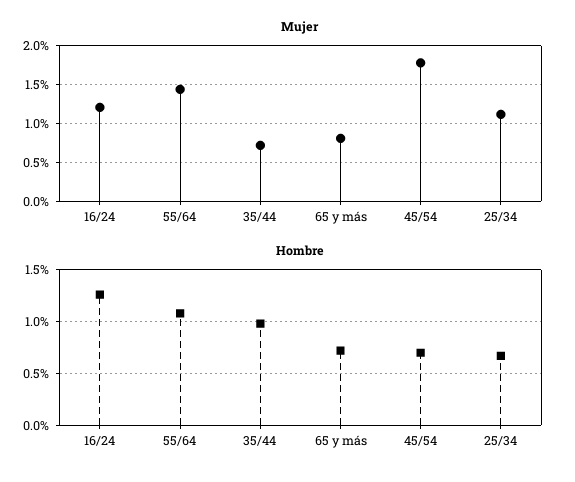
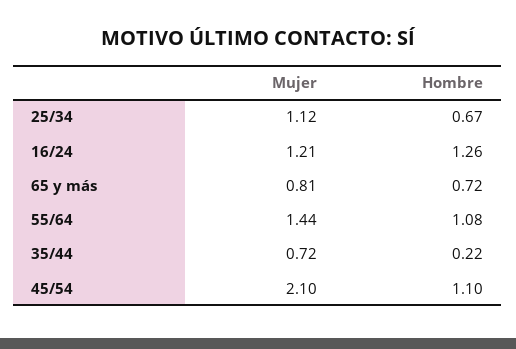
  {
    "Mujer": {
      "16/24": 1.21,
      "55/64": 1.44,
      "35/44": 0.72,
      "65 y más": 0.81,
-     "45/54": 1.8,
+     "45/54": 2.1,
      "25/34": 1.12
    },
    "Hombre": {
      "16/24": 1.26,
      "55/64": 1.08,
-     "35/44": 1,
+     "35/44": 0.22,
      "65 y más": 0.72,
-     "45/54": 0.7,
+     "45/54": 1.1,
      "25/34": 0.67
    }
  }

